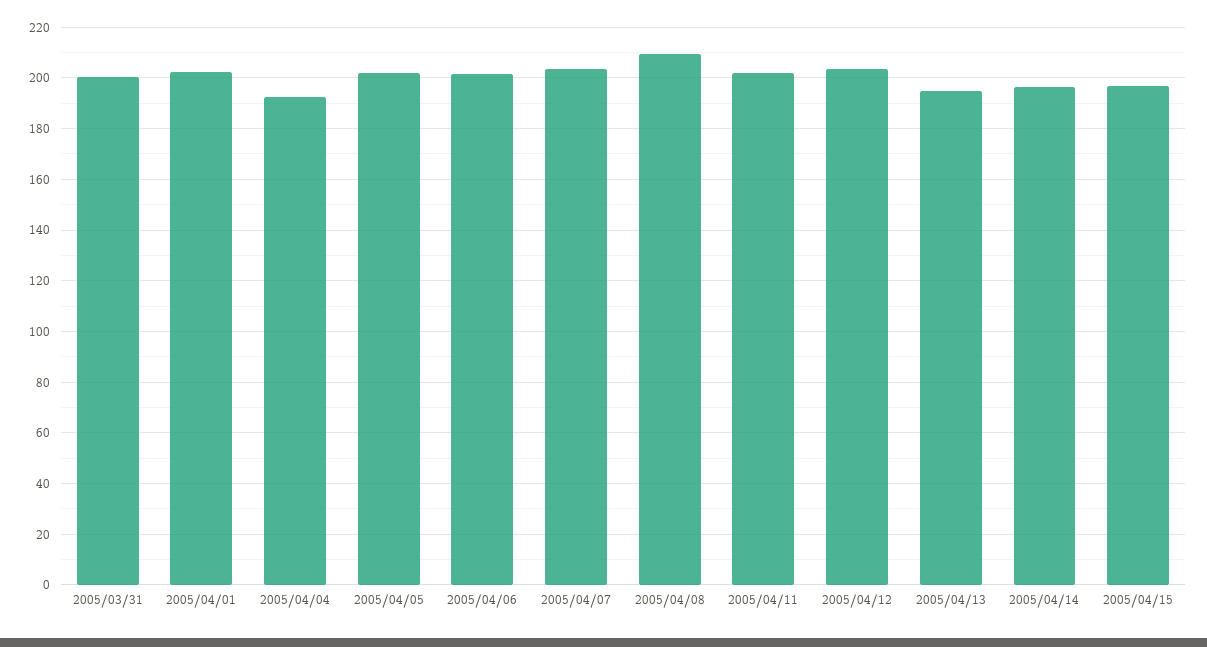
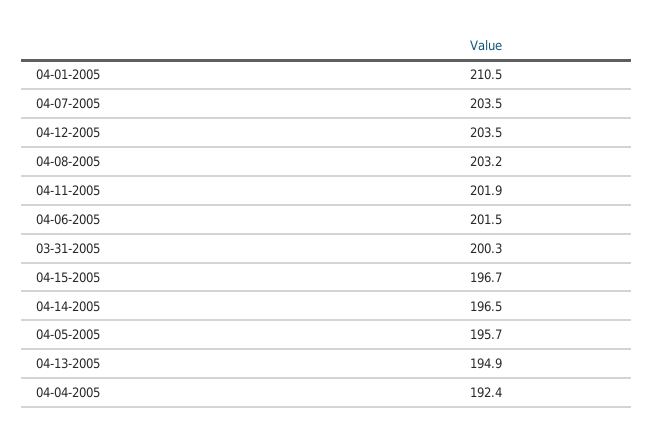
  {
    "2005/03/31": 200.3,
-   "2005/04/01": 202.5,
+   "2005/04/01": 210.5,
    "2005/04/04": 192.4,
-   "2005/04/05": 202.5,
+   "2005/04/05": 195.7,
    "2005/04/06": 201.5,
    "2005/04/07": 203.5,
-   "2005/04/08": 210,
+   "2005/04/08": 203.2,
    "2005/04/11": 201.9,
    "2005/04/12": 203.5,
    "2005/04/13": 194.9,
    "2005/04/14": 196.5,
    "2005/04/15": 196.7
  }

